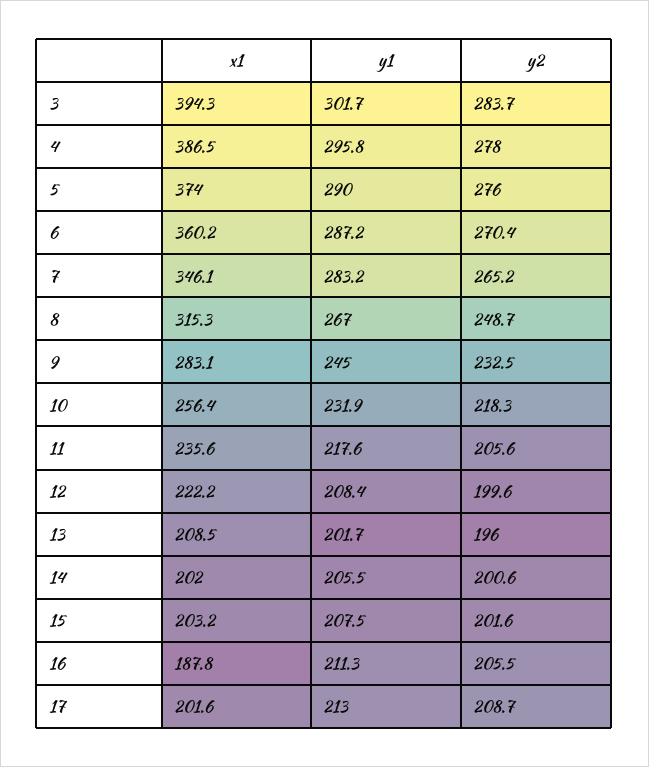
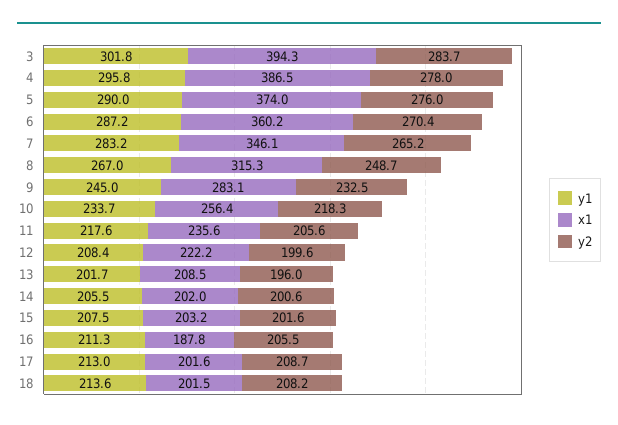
  {
    "x1": {
      "3": 394.3,
      "4": 386.5,
      "5": 374,
      "6": 360.2,
      "7": 346.1,
      "8": 315.3,
      "9": 283.1,
      "10": 256.4,
      "11": 235.6,
      "12": 222.2,
      "13": 208.5,
      "14": 202,
      "15": 203.2,
      "16": 187.8,
-     "17": 201.6
+     "17": 201.6,
+     "18": 201.5
    },
    "y1": {
-     "3": 301.7,
+     "3": 301.8,
      "4": 295.8,
      "5": 290,
      "6": 287.2,
      "7": 283.2,
      "8": 267,
      "9": 245,
-     "10": 231.9,
+     "10": 233.7,
      "11": 217.6,
      "12": 208.4,
      "13": 201.7,
      "14": 205.5,
      "15": 207.5,
      "16": 211.3,
-     "17": 213
+     "17": 213,
+     "18": 213.6
    },
    "y2": {
      "3": 283.7,
      "4": 278,
      "5": 276,
      "6": 270.4,
      "7": 265.2,
      "8": 248.7,
      "9": 232.5,
      "10": 218.3,
      "11": 205.6,
      "12": 199.6,
      "13": 196,
      "14": 200.6,
      "15": 201.6,
      "16": 205.5,
-     "17": 208.7
+     "17": 208.7,
+     "18": 208.2
    }
  }

